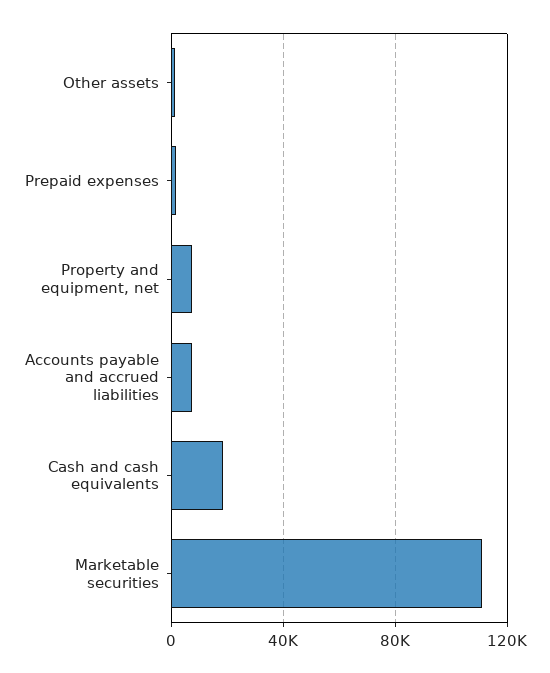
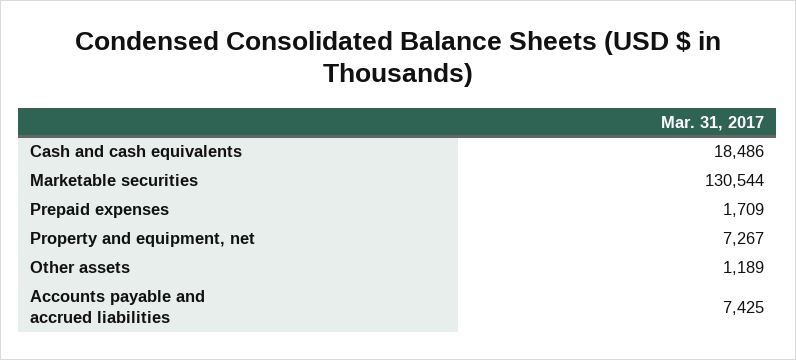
  {
    "Other assets": 1189,
    "Prepaid expenses": 1709,
    "Property and equipment, net": 7267,
    "Accounts payable and accrued liabilities": 7425,
    "Cash and cash equivalents": 18486,
-   "Marketable securities": 110000
+   "Marketable securities": 130544
  }

